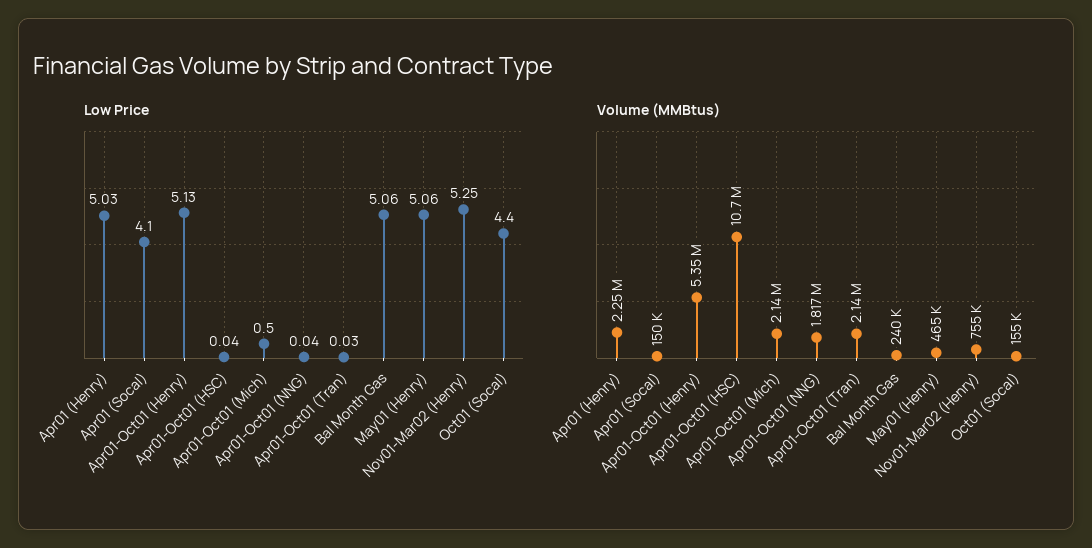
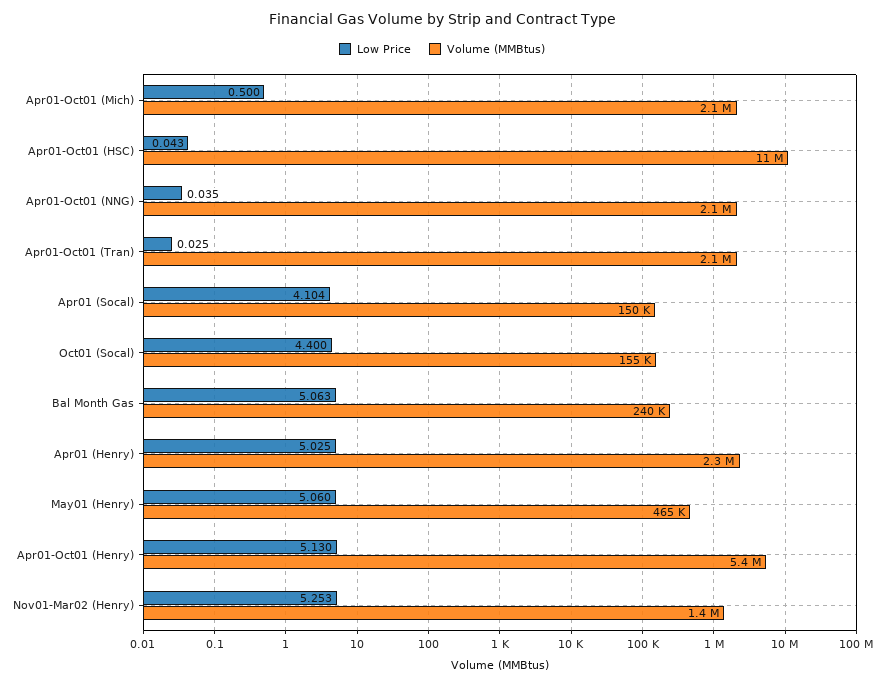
  {
    "Low Price": {
      "Apr01 (Henry)": 5.025,
      "Apr01 (Socal)": 4.104,
      "Apr01-Oct01 (Henry)": 5.13,
      "Apr01-Oct01 (HSC)": 0.043,
      "Apr01-Oct01 (Mich)": 0.5,
      "Apr01-Oct01 (NNG)": 0.035,
      "Apr01-Oct01 (Tran)": 0.025,
      "Bal Month Gas": 5.063,
      "May01 (Henry)": 5.06,
      "Nov01-Mar02 (Henry)": 5.253,
      "Oct01 (Socal)": 4.4
    },
    "Volume (MMBtus)": {
      "Apr01 (Henry)": 2250000,
      "Apr01 (Socal)": 150000,
      "Apr01-Oct01 (Henry)": 5350000,
      "Apr01-Oct01 (HSC)": 10700000,
      "Apr01-Oct01 (Mich)": 2140000,
-     "Apr01-Oct01 (NNG)": 1817000,
+     "Apr01-Oct01 (NNG)": 2100000,
      "Apr01-Oct01 (Tran)": 2140000,
      "Bal Month Gas": 240000,
      "May01 (Henry)": 465000,
-     "Nov01-Mar02 (Henry)": 755000,
+     "Nov01-Mar02 (Henry)": 1400000,
      "Oct01 (Socal)": 155000
    }
  }

